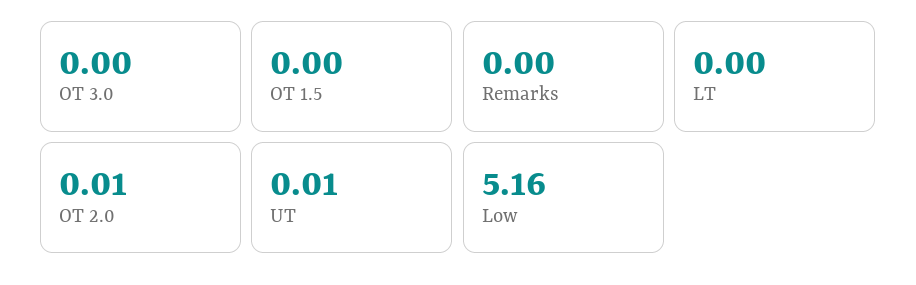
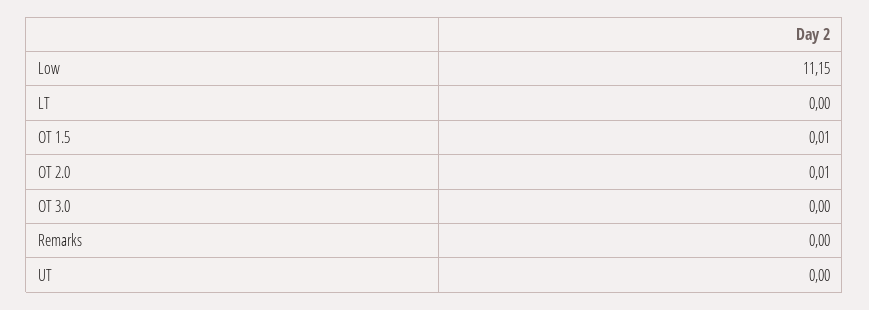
  {
    "OT 3.0": 0,
-   "OT 1.5": 0,
+   "OT 1.5": 0.01,
    "Remarks": 0,
    "LT": 0,
    "OT 2.0": 0.01,
-   "UT": 0.01,
+   "UT": 0,
-   "Low": 5.16
+   "Low": 11.15
  }

